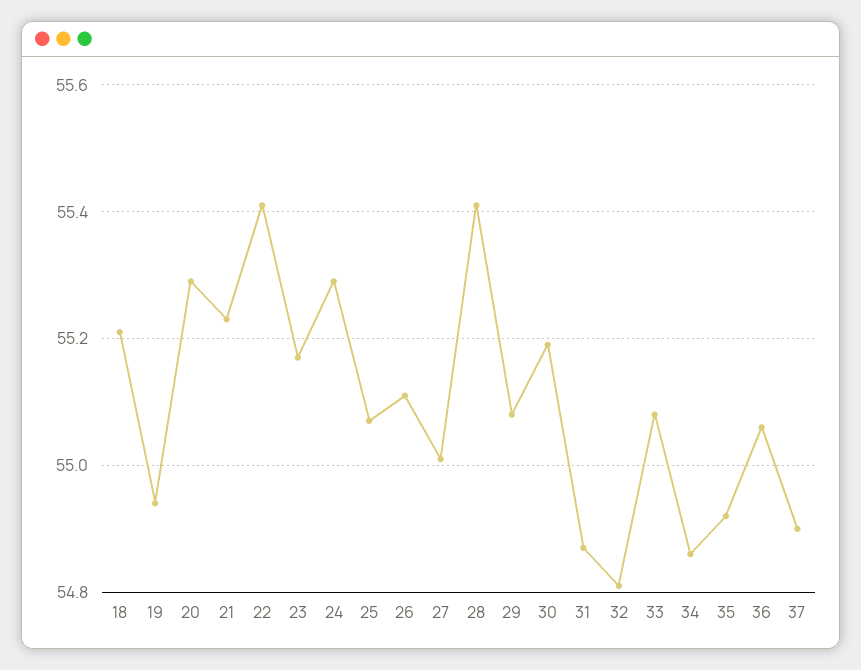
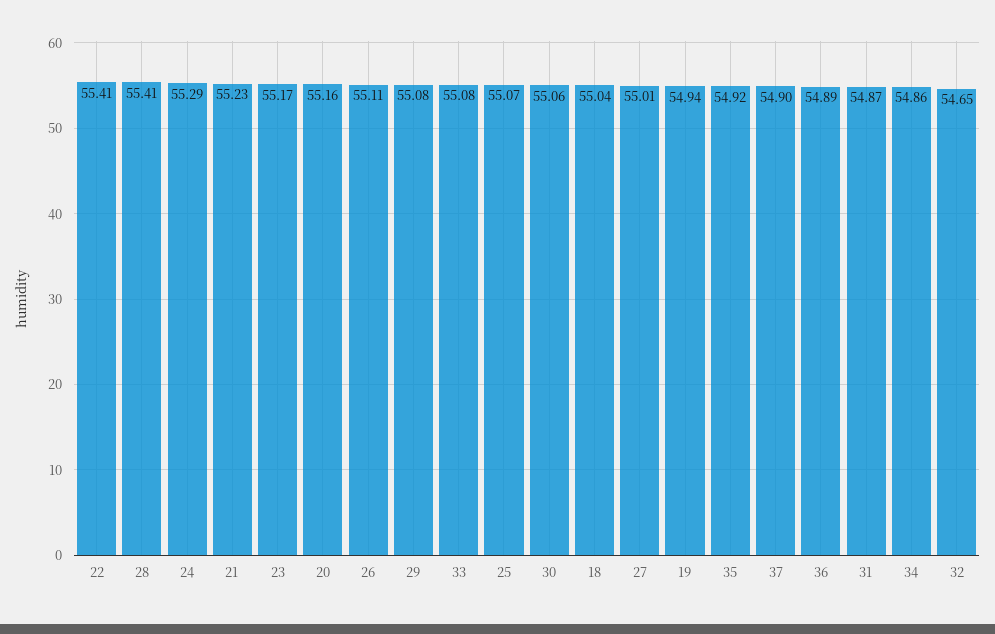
  {
-   "18": 55.2,
+   "18": 55.04,
    "19": 54.94,
-   "20": 55.3,
+   "20": 55.16,
    "21": 55.23,
    "22": 55.41,
    "23": 55.17,
    "24": 55.29,
    "25": 55.07,
    "26": 55.11,
    "27": 55.01,
    "28": 55.41,
    "29": 55.08,
-   "30": 55.2,
+   "30": 55.06,
    "31": 54.87,
-   "32": 54.8,
+   "32": 54.65,
    "33": 55.08,
    "34": 54.86,
    "35": 54.92,
-   "36": 55.05,
+   "36": 54.89,
    "37": 54.9
  }

